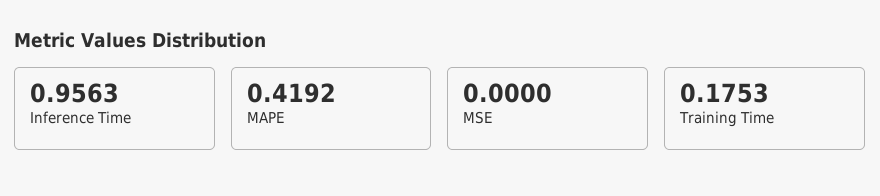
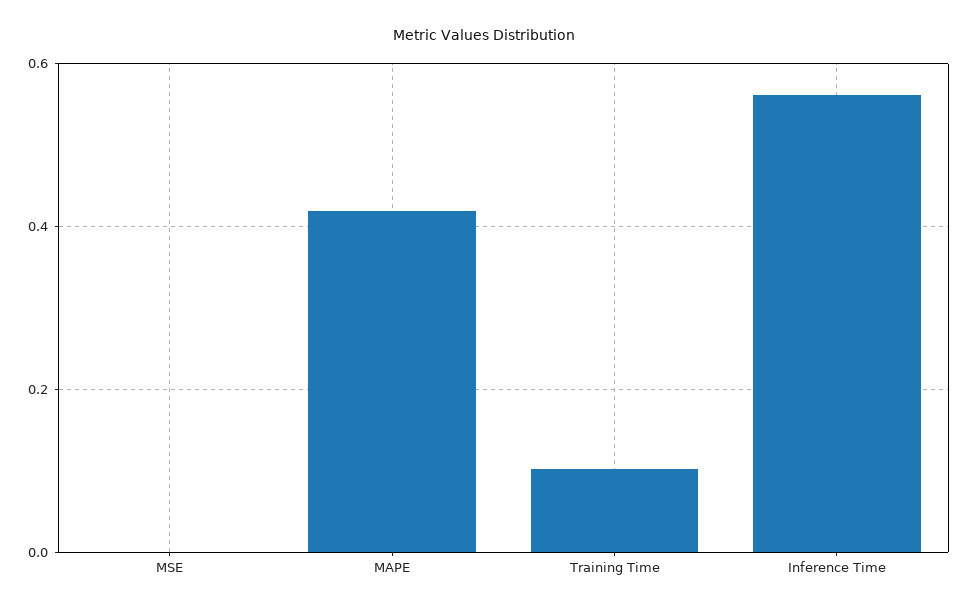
  {
-   "Inference Time": 0.9563,
+   "Inference Time": 0.56,
    "MAPE": 0.4192,
    "MSE": 0,
-   "Training Time": 0.1753
+   "Training Time": 0.1
  }

